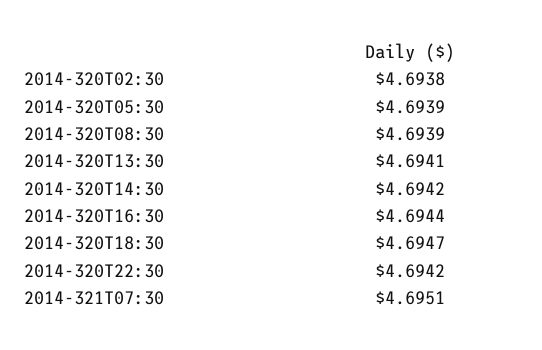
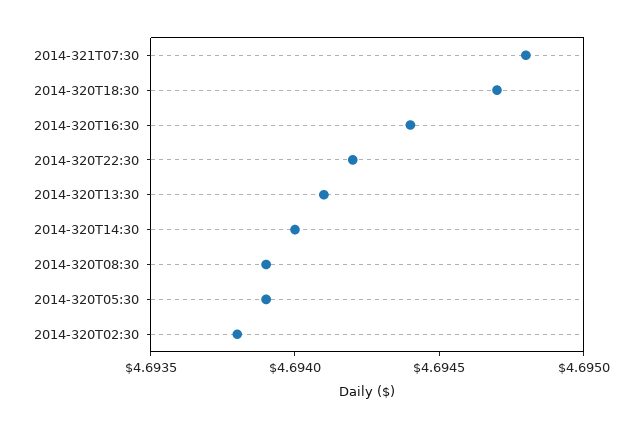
  {
    "2014-320T02:30": 4.6938,
    "2014-320T05:30": 4.6939,
    "2014-320T08:30": 4.6939,
    "2014-320T13:30": 4.6941,
-   "2014-320T14:30": 4.6942,
+   "2014-320T14:30": 4.694,
    "2014-320T16:30": 4.6944,
    "2014-320T18:30": 4.6947,
    "2014-320T22:30": 4.6942,
-   "2014-321T07:30": 4.6951
+   "2014-321T07:30": 4.6948
  }

